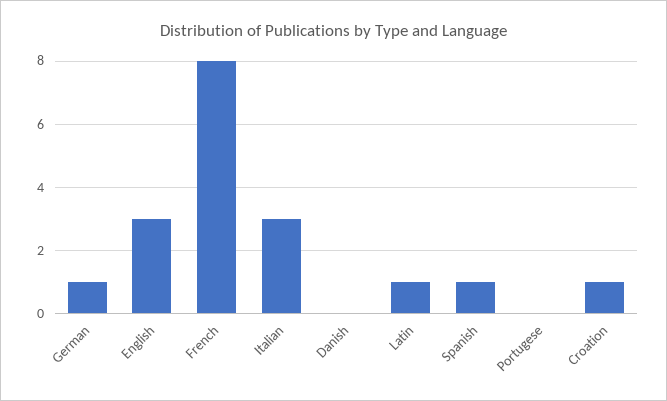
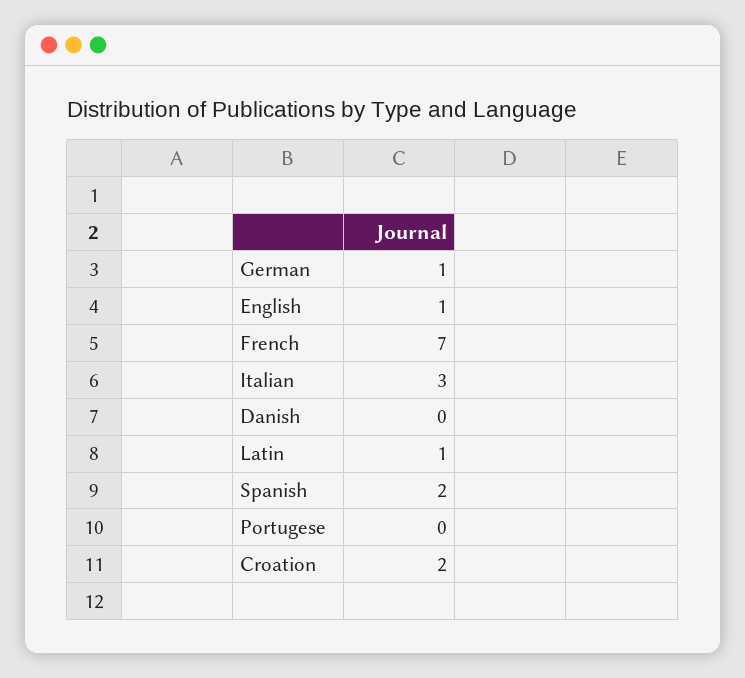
  {
    "German": 1,
-   "English": 3,
+   "English": 1,
-   "French": 8,
+   "French": 7,
    "Italian": 3,
    "Danish": 0,
    "Latin": 1,
-   "Spanish": 1,
+   "Spanish": 2,
    "Portugese": 0,
-   "Croation": 1
+   "Croation": 2
  }

